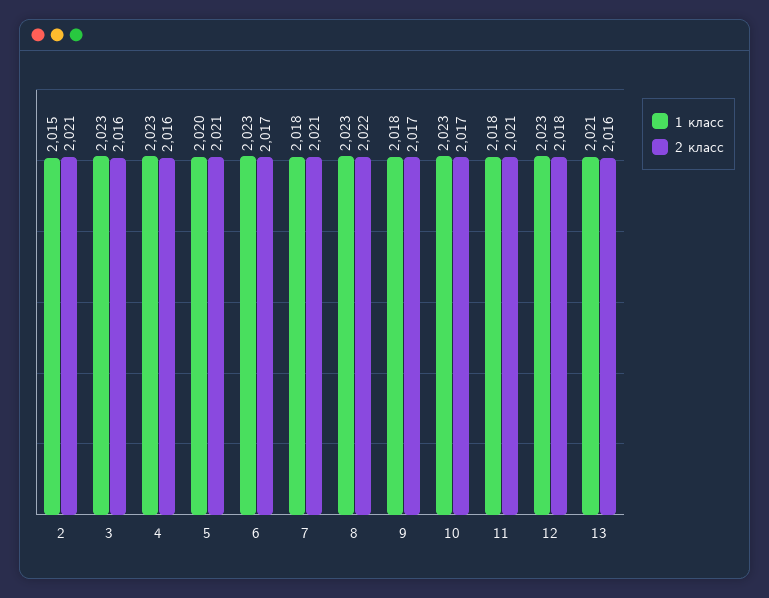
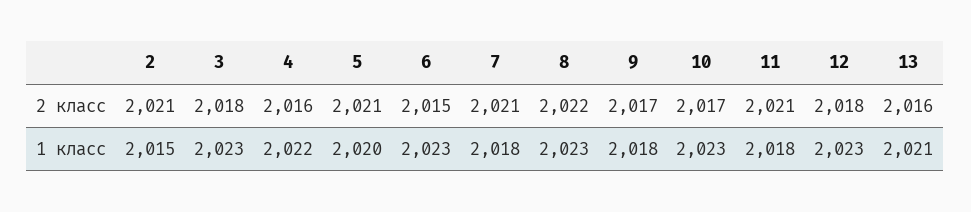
  {
    "1 класс": {
      "2": 2015,
      "3": 2023,
-     "4": 2023,
+     "4": 2022,
      "5": 2020,
      "6": 2023,
      "7": 2018,
      "8": 2023,
      "9": 2018,
      "10": 2023,
      "11": 2018,
      "12": 2023,
      "13": 2021
    },
    "2 класс": {
      "2": 2021,
-     "3": 2016,
+     "3": 2018,
      "4": 2016,
      "5": 2021,
-     "6": 2017,
+     "6": 2015,
      "7": 2021,
      "8": 2022,
      "9": 2017,
      "10": 2017,
      "11": 2021,
      "12": 2018,
      "13": 2016
    }
  }

